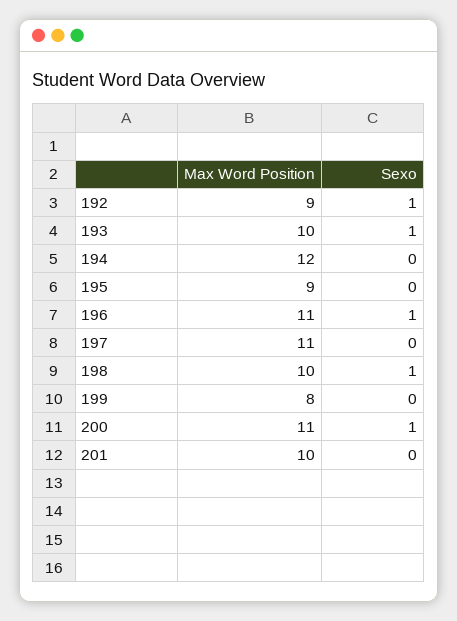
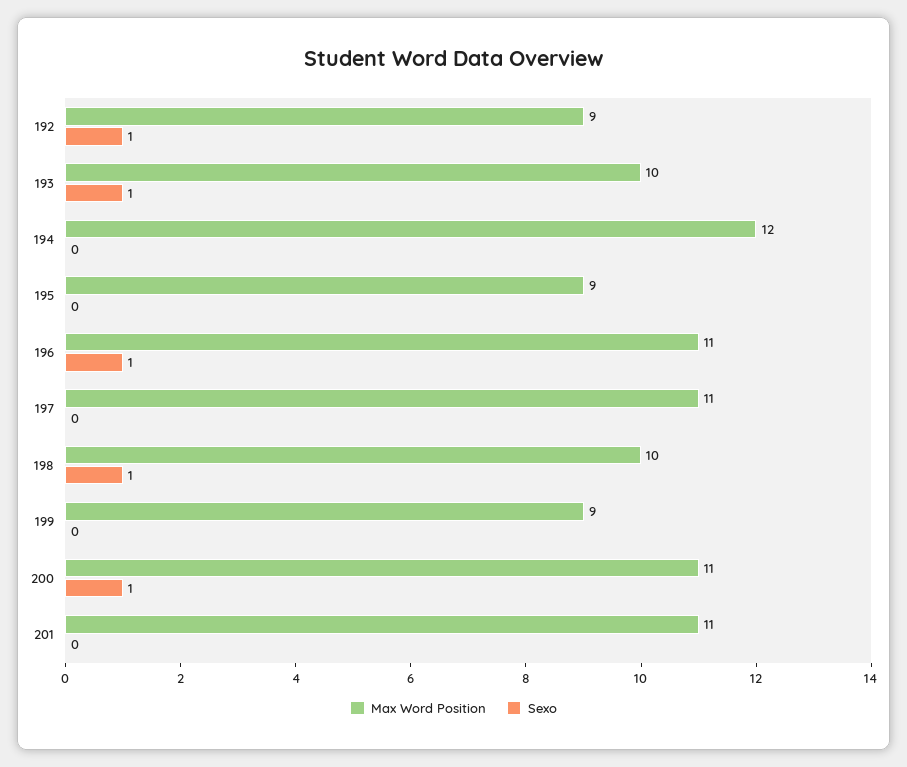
  {
    "Max Word Position": {
      "192": 9,
      "193": 10,
      "194": 12,
      "195": 9,
      "196": 11,
      "197": 11,
      "198": 10,
-     "199": 8,
+     "199": 9,
      "200": 11,
-     "201": 10
+     "201": 11
    },
    "Sexo": {
      "192": 1,
      "193": 1,
      "194": 0,
      "195": 0,
      "196": 1,
      "197": 0,
      "198": 1,
      "199": 0,
      "200": 1,
      "201": 0
    }
  }

